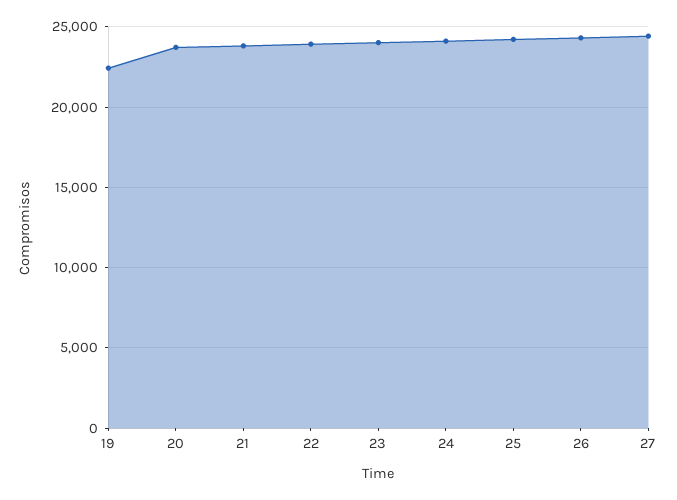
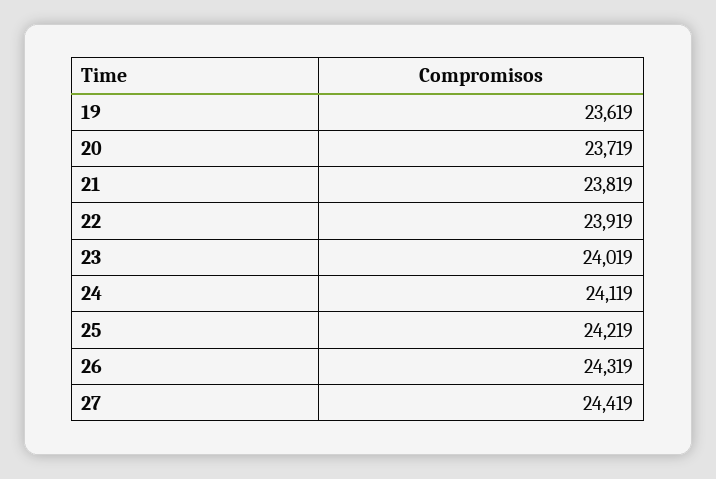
  {
-   "19": 22500,
+   "19": 23619,
    "20": 23719,
    "21": 23819,
    "22": 23919,
    "23": 24019,
    "24": 24119,
    "25": 24219,
    "26": 24319,
    "27": 24419
  }

